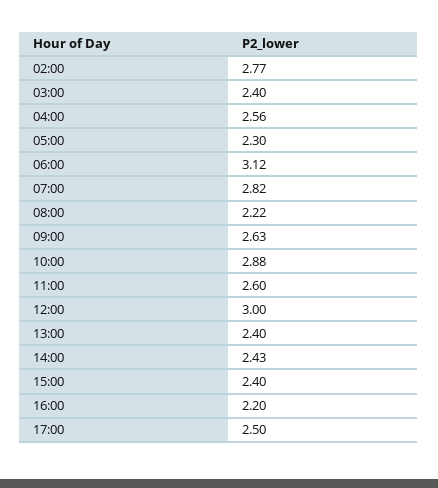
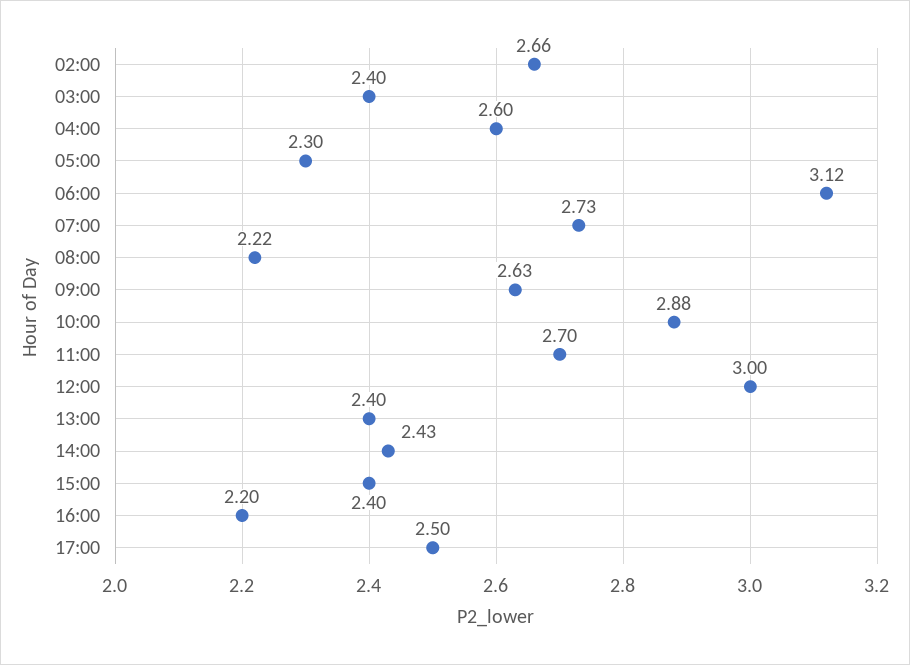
  {
-   "02:00": 2.77,
+   "02:00": 2.66,
    "03:00": 2.4,
-   "04:00": 2.56,
+   "04:00": 2.6,
    "05:00": 2.3,
    "06:00": 3.12,
-   "07:00": 2.82,
+   "07:00": 2.73,
    "08:00": 2.22,
    "09:00": 2.63,
    "10:00": 2.88,
-   "11:00": 2.6,
+   "11:00": 2.7,
    "12:00": 3,
    "13:00": 2.4,
    "14:00": 2.43,
    "15:00": 2.4,
    "16:00": 2.2,
    "17:00": 2.5
  }

